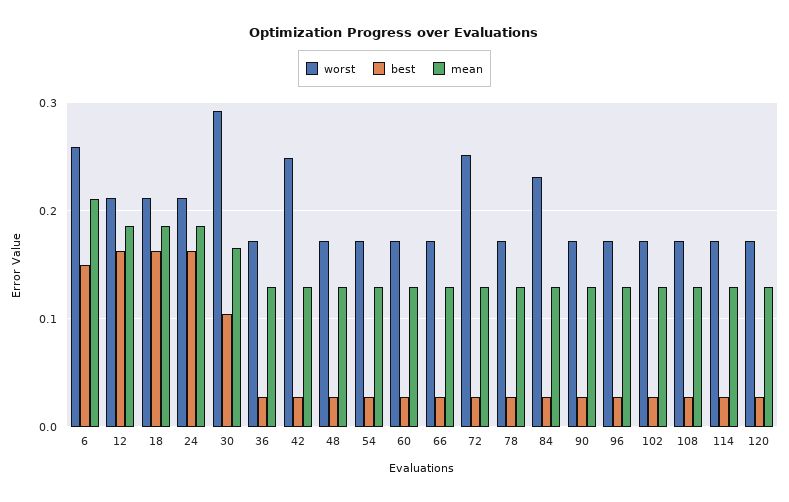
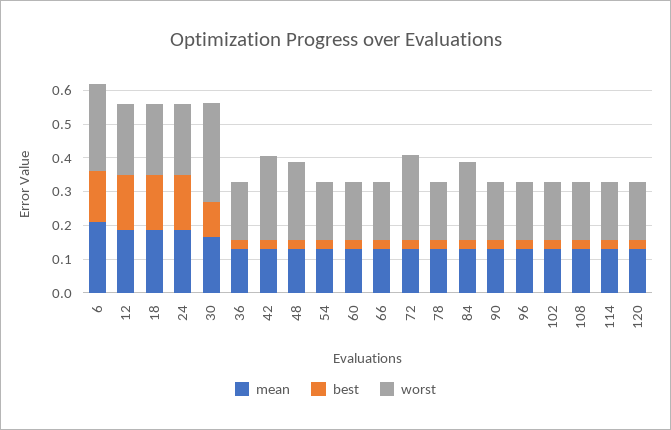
  {
    "worst": {
      "6": 0.26,
      "12": 0.21,
      "18": 0.21,
      "24": 0.21,
      "30": 0.29,
      "36": 0.17,
      "42": 0.25,
-     "48": 0.17,
+     "48": 0.225,
      "54": 0.17,
      "60": 0.17,
      "66": 0.17,
      "72": 0.25,
      "78": 0.17,
      "84": 0.23,
      "90": 0.17,
      "96": 0.17,
      "102": 0.17,
      "108": 0.17,
      "114": 0.17,
      "120": 0.17
    },
    "best": {
      "6": 0.15,
      "12": 0.16,
      "18": 0.16,
      "24": 0.16,
      "30": 0.1,
      "36": 0.03,
      "42": 0.03,
      "48": 0.03,
      "54": 0.03,
      "60": 0.03,
      "66": 0.03,
      "72": 0.03,
      "78": 0.03,
      "84": 0.03,
      "90": 0.03,
      "96": 0.03,
      "102": 0.03,
      "108": 0.03,
      "114": 0.03,
      "120": 0.03
    },
    "mean": {
      "6": 0.21,
      "12": 0.19,
      "18": 0.19,
      "24": 0.19,
      "30": 0.17,
      "36": 0.13,
      "42": 0.13,
      "48": 0.13,
      "54": 0.13,
      "60": 0.13,
      "66": 0.13,
      "72": 0.13,
      "78": 0.13,
      "84": 0.13,
      "90": 0.13,
      "96": 0.13,
      "102": 0.13,
      "108": 0.13,
      "114": 0.13,
      "120": 0.13
    }
  }

